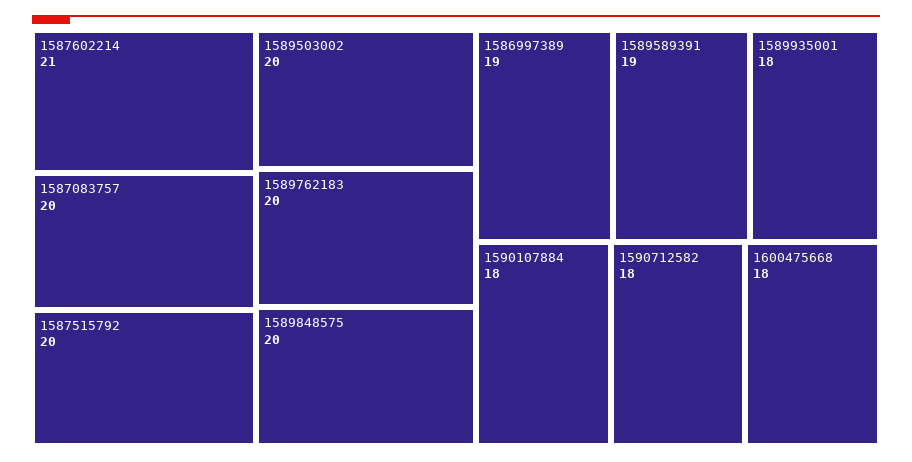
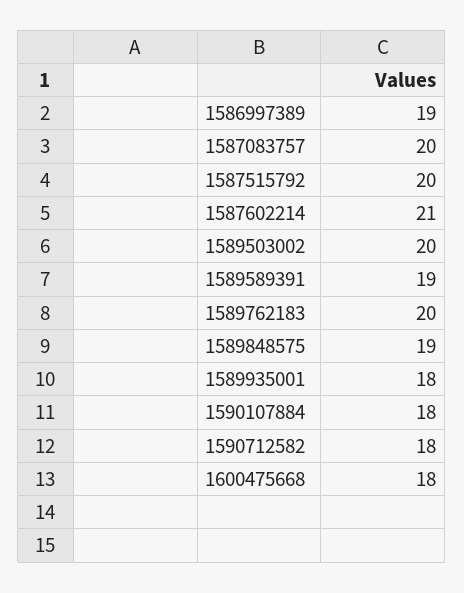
  {
    "1587602214": 21,
    "1587083757": 20,
    "1587515792": 20,
    "1589503002": 20,
    "1589762183": 20,
-   "1589848575": 20,
+   "1589848575": 19,
    "1586997389": 19,
    "1589589391": 19,
    "1589935001": 18,
    "1590107884": 18,
    "1590712582": 18,
    "1600475668": 18
  }

